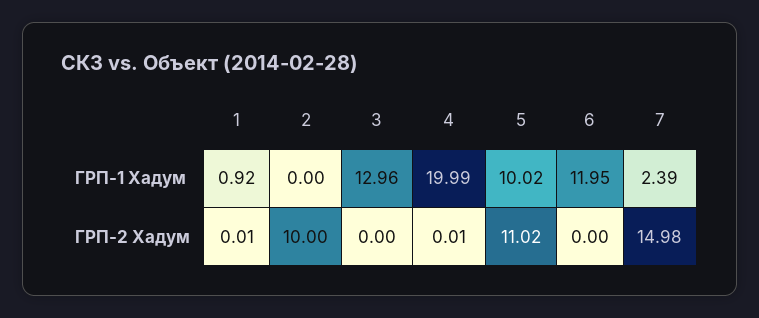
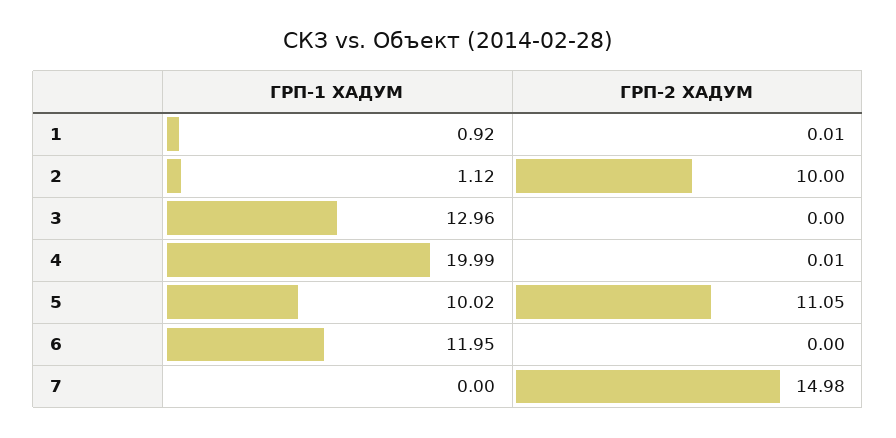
  {
    "1": {
      "ГРП-1 Хадум": 0.92,
      "ГРП-2 Хадум": 0.01
    },
    "2": {
-     "ГРП-1 Хадум": 0,
+     "ГРП-1 Хадум": 1.12,
      "ГРП-2 Хадум": 10
    },
    "3": {
      "ГРП-1 Хадум": 12.96,
      "ГРП-2 Хадум": 0
    },
    "4": {
      "ГРП-1 Хадум": 19.99,
      "ГРП-2 Хадум": 0.01
    },
    "5": {
      "ГРП-1 Хадум": 10.02,
-     "ГРП-2 Хадум": 11.02
+     "ГРП-2 Хадум": 11.05
    },
    "6": {
      "ГРП-1 Хадум": 11.95,
      "ГРП-2 Хадум": 0
    },
    "7": {
-     "ГРП-1 Хадум": 2.39,
+     "ГРП-1 Хадум": 0,
      "ГРП-2 Хадум": 14.98
    }
  }

